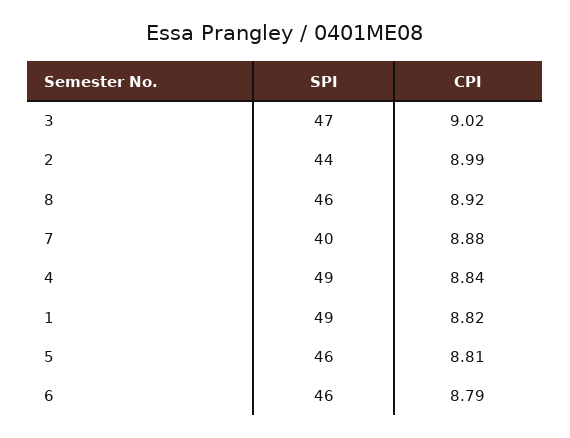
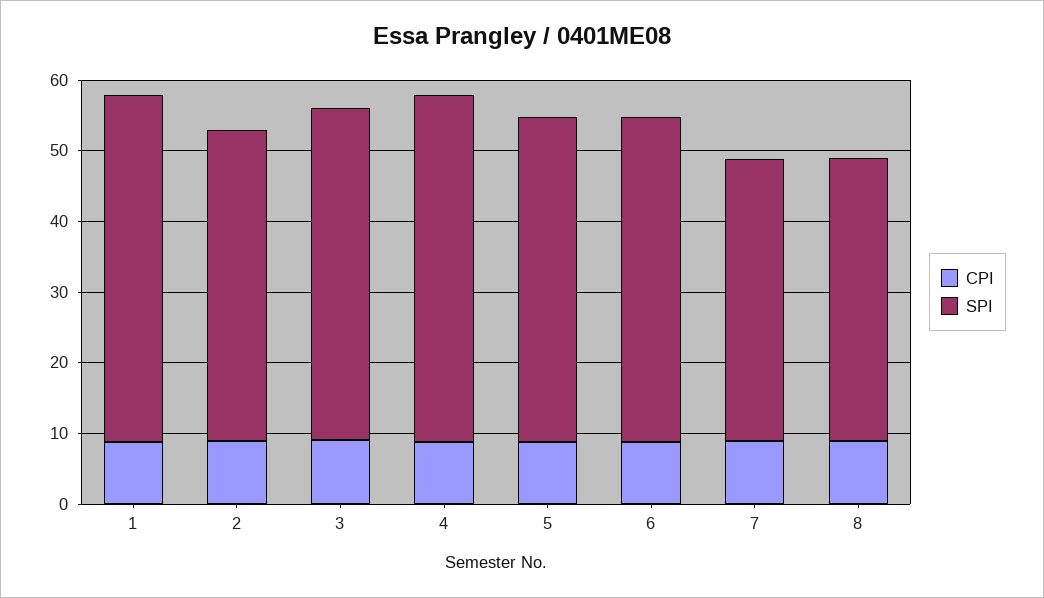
  {
    "SPI": {
      "3": 47,
      "2": 44,
-     "8": 46,
+     "8": 40,
      "7": 40,
      "4": 49,
      "1": 49,
      "5": 46,
      "6": 46
    },
    "CPI": {
      "3": 9.02,
      "2": 8.99,
      "8": 8.92,
      "7": 8.88,
      "4": 8.84,
      "1": 8.82,
      "5": 8.81,
      "6": 8.79
    }
  }

